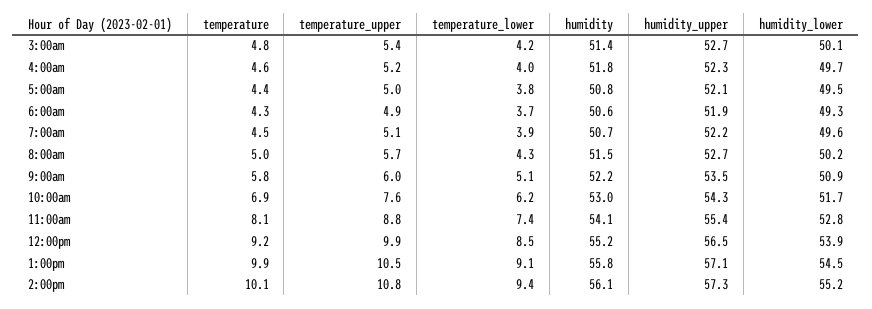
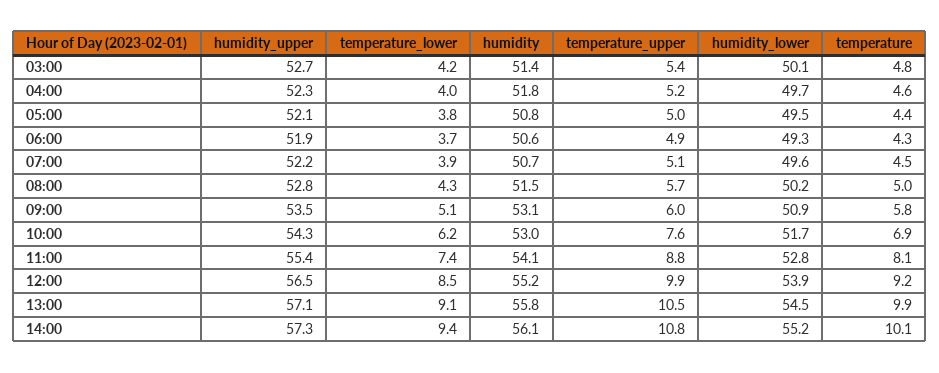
  {
    "temperature": {
      "3:00am": 4.8,
      "4:00am": 4.6,
      "5:00am": 4.4,
      "6:00am": 4.3,
      "7:00am": 4.5,
      "8:00am": 5,
      "9:00am": 5.8,
      "10:00am": 6.9,
      "11:00am": 8.1,
      "12:00pm": 9.2,
      "1:00pm": 9.9,
      "2:00pm": 10.1
    },
    "temperature_upper": {
      "3:00am": 5.4,
      "4:00am": 5.2,
      "5:00am": 5,
      "6:00am": 4.9,
      "7:00am": 5.1,
      "8:00am": 5.7,
      "9:00am": 6,
      "10:00am": 7.6,
      "11:00am": 8.8,
      "12:00pm": 9.9,
      "1:00pm": 10.5,
      "2:00pm": 10.8
    },
    "temperature_lower": {
      "3:00am": 4.2,
      "4:00am": 4,
      "5:00am": 3.8,
      "6:00am": 3.7,
      "7:00am": 3.9,
      "8:00am": 4.3,
      "9:00am": 5.1,
      "10:00am": 6.2,
      "11:00am": 7.4,
      "12:00pm": 8.5,
      "1:00pm": 9.1,
      "2:00pm": 9.4
    },
    "humidity": {
      "3:00am": 51.4,
      "4:00am": 51.8,
      "5:00am": 50.8,
      "6:00am": 50.6,
      "7:00am": 50.7,
      "8:00am": 51.5,
-     "9:00am": 52.2,
+     "9:00am": 53.1,
      "10:00am": 53,
      "11:00am": 54.1,
      "12:00pm": 55.2,
      "1:00pm": 55.8,
      "2:00pm": 56.1
    },
    "humidity_upper": {
      "3:00am": 52.7,
      "4:00am": 52.3,
      "5:00am": 52.1,
      "6:00am": 51.9,
      "7:00am": 52.2,
-     "8:00am": 52.7,
+     "8:00am": 52.8,
      "9:00am": 53.5,
      "10:00am": 54.3,
      "11:00am": 55.4,
      "12:00pm": 56.5,
      "1:00pm": 57.1,
      "2:00pm": 57.3
    },
    "humidity_lower": {
      "3:00am": 50.1,
      "4:00am": 49.7,
      "5:00am": 49.5,
      "6:00am": 49.3,
      "7:00am": 49.6,
      "8:00am": 50.2,
      "9:00am": 50.9,
      "10:00am": 51.7,
      "11:00am": 52.8,
      "12:00pm": 53.9,
      "1:00pm": 54.5,
      "2:00pm": 55.2
    }
  }

